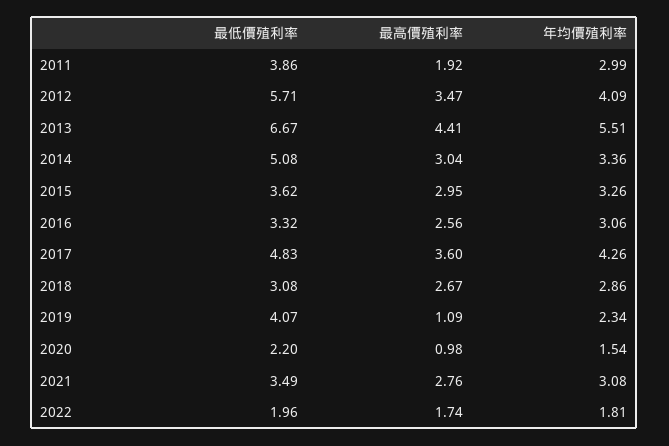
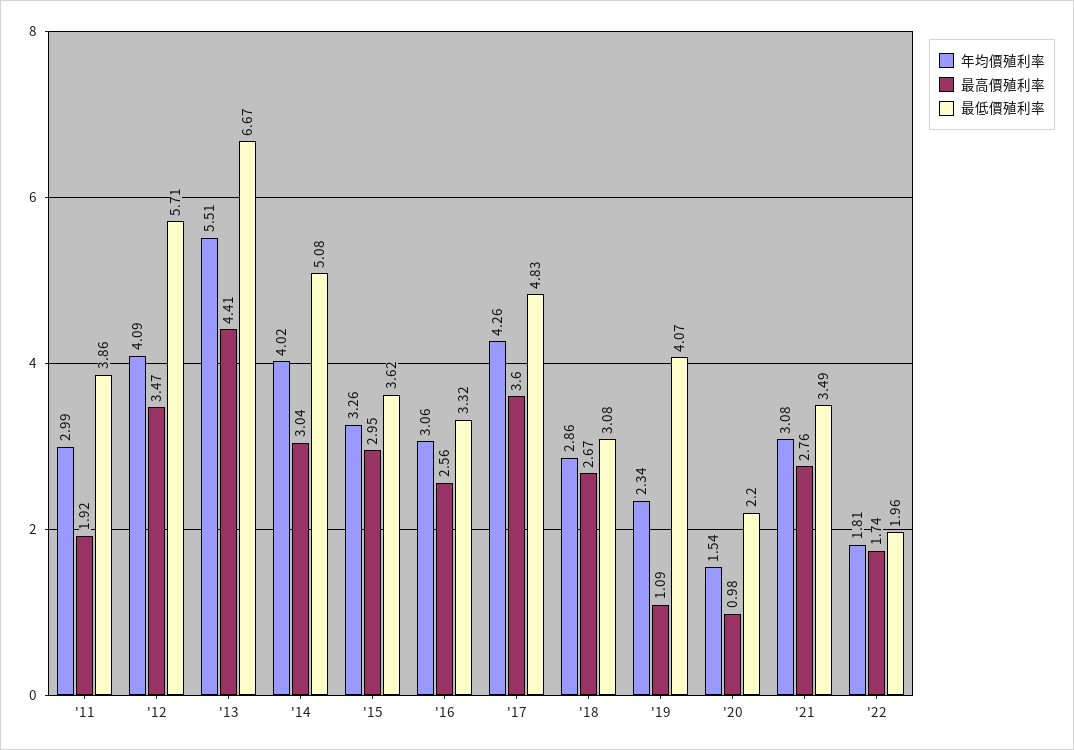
  {
    "最低價殖利率": {
      "2011": 3.86,
      "2012": 5.71,
      "2013": 6.67,
      "2014": 5.08,
      "2015": 3.62,
      "2016": 3.32,
      "2017": 4.83,
      "2018": 3.08,
      "2019": 4.07,
      "2020": 2.2,
      "2021": 3.49,
      "2022": 1.96
    },
    "最高價殖利率": {
      "2011": 1.92,
      "2012": 3.47,
      "2013": 4.41,
      "2014": 3.04,
      "2015": 2.95,
      "2016": 2.56,
      "2017": 3.6,
      "2018": 2.67,
      "2019": 1.09,
      "2020": 0.98,
      "2021": 2.76,
      "2022": 1.74
    },
    "年均價殖利率": {
      "2011": 2.99,
      "2012": 4.09,
      "2013": 5.51,
-     "2014": 3.36,
+     "2014": 4.02,
      "2015": 3.26,
      "2016": 3.06,
      "2017": 4.26,
      "2018": 2.86,
      "2019": 2.34,
      "2020": 1.54,
      "2021": 3.08,
      "2022": 1.81
    }
  }

